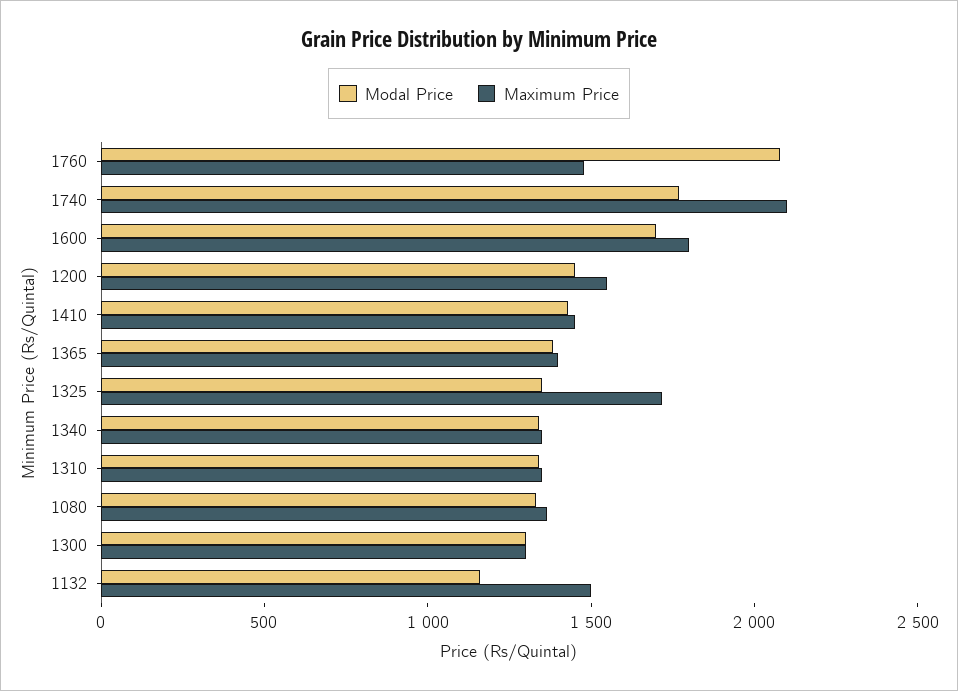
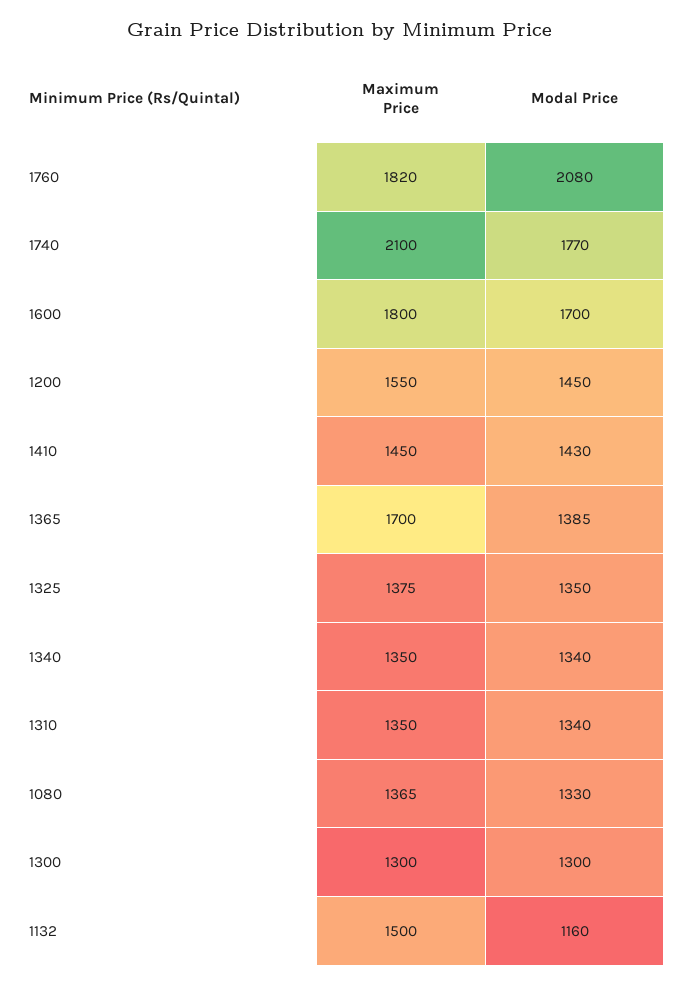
  {
    "Modal Price": {
      "1760": 2080,
      "1740": 1770,
      "1600": 1700,
      "1200": 1450,
      "1410": 1430,
      "1365": 1385,
      "1325": 1350,
      "1340": 1340,
      "1310": 1340,
      "1080": 1330,
      "1300": 1300,
      "1132": 1160
    },
    "Maximum Price": {
-     "1760": 1500,
+     "1760": 1820,
      "1740": 2100,
      "1600": 1800,
      "1200": 1550,
      "1410": 1450,
-     "1365": 1400,
+     "1365": 1700,
-     "1325": 1700,
+     "1325": 1375,
      "1340": 1350,
      "1310": 1350,
      "1080": 1365,
      "1300": 1300,
      "1132": 1500
    }
  }

